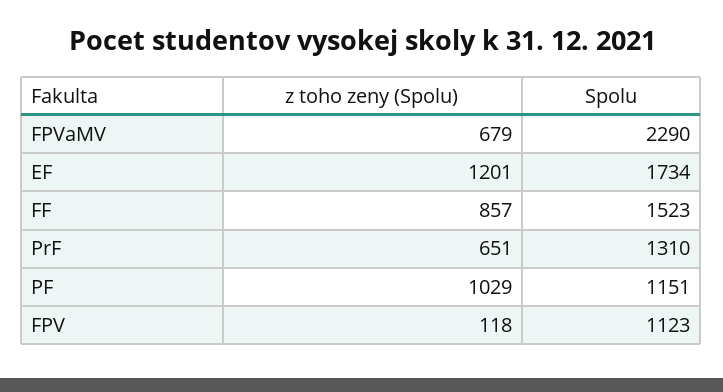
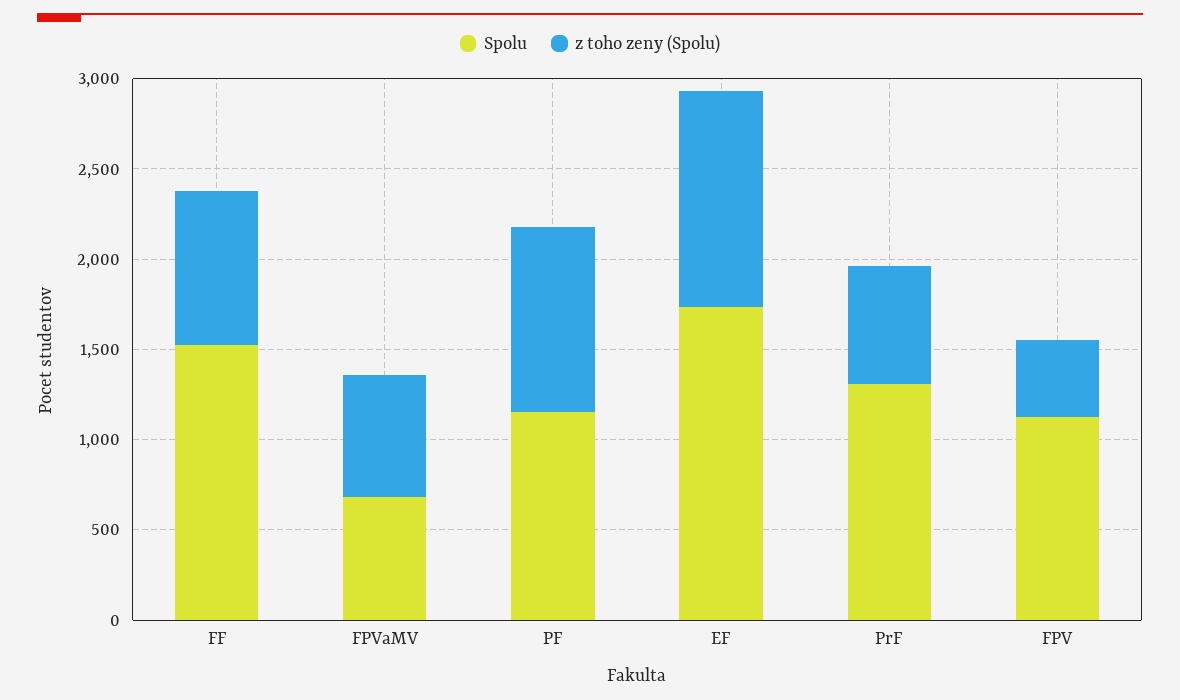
  {
    "z toho zeny (Spolu)": {
      "FPVaMV": 679,
      "EF": 1201,
      "FF": 857,
      "PrF": 651,
      "PF": 1029,
-     "FPV": 118
+     "FPV": 400
    },
    "Spolu": {
-     "FPVaMV": 2290,
+     "FPVaMV": 700,
      "EF": 1734,
      "FF": 1523,
      "PrF": 1310,
      "PF": 1151,
      "FPV": 1123
    }
  }

